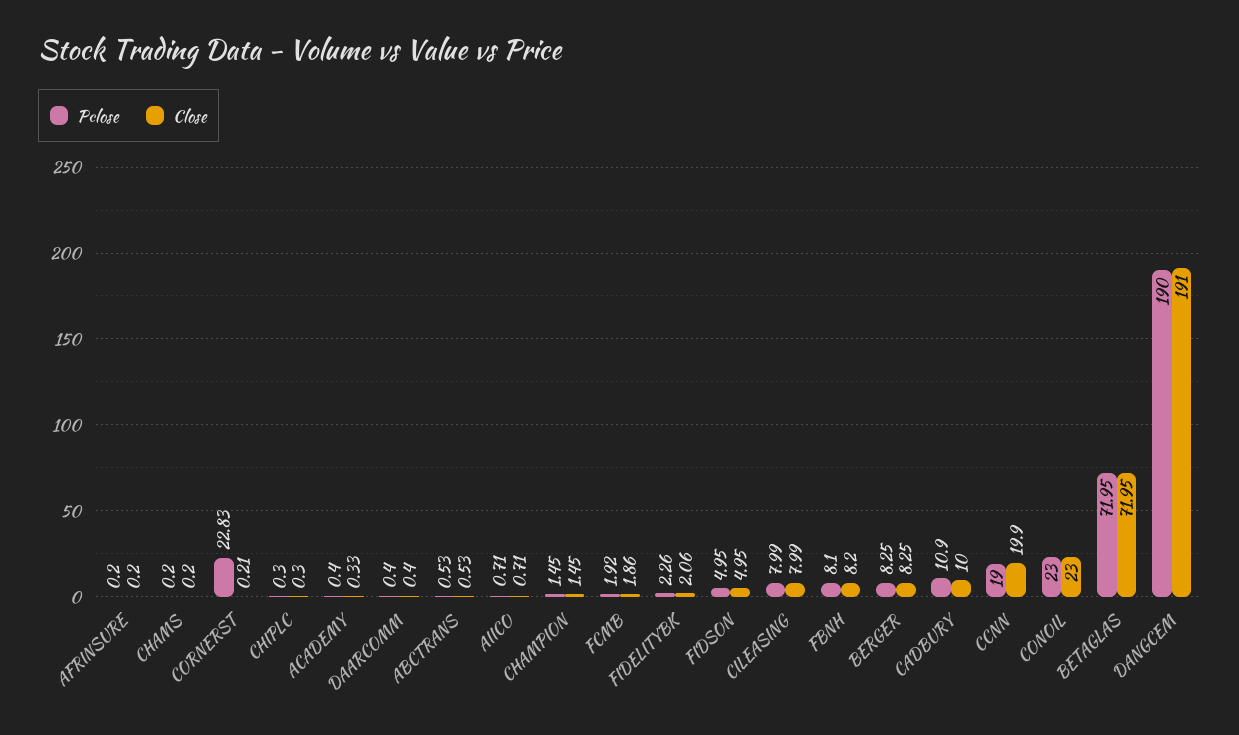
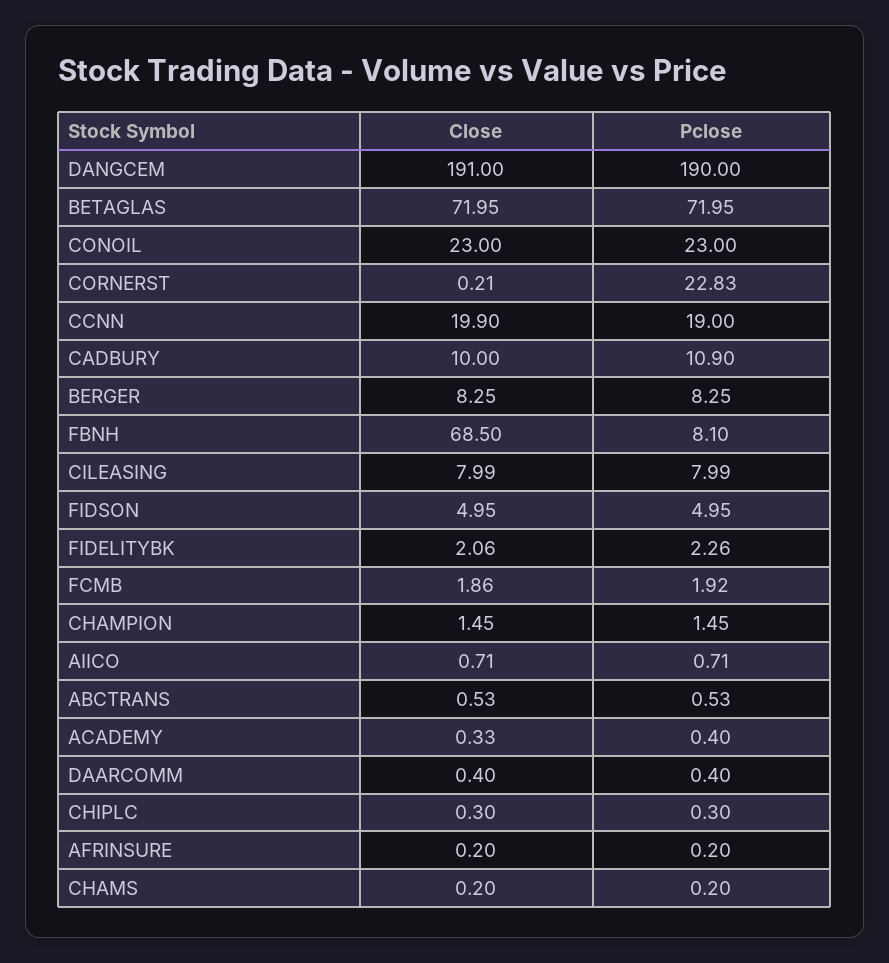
  {
    "Pclose": {
      "AFRINSURE": 0.2,
      "CHAMS": 0.2,
      "CORNERST": 22.83,
      "CHIPLC": 0.3,
      "ACADEMY": 0.4,
      "DAARCOMM": 0.4,
      "ABCTRANS": 0.53,
      "AIICO": 0.71,
      "CHAMPION": 1.45,
      "FCMB": 1.92,
      "FIDELITYBK": 2.26,
      "FIDSON": 4.95,
      "CILEASING": 7.99,
      "FBNH": 8.1,
      "BERGER": 8.25,
      "CADBURY": 10.9,
      "CCNN": 19,
      "CONOIL": 23,
      "BETAGLAS": 71.95,
      "DANGCEM": 190
    },
    "Close": {
      "AFRINSURE": 0.2,
      "CHAMS": 0.2,
      "CORNERST": 0.21,
      "CHIPLC": 0.3,
      "ACADEMY": 0.33,
      "DAARCOMM": 0.4,
      "ABCTRANS": 0.53,
      "AIICO": 0.71,
      "CHAMPION": 1.45,
      "FCMB": 1.86,
      "FIDELITYBK": 2.06,
      "FIDSON": 4.95,
      "CILEASING": 7.99,
-     "FBNH": 8.2,
+     "FBNH": 68.5,
      "BERGER": 8.25,
      "CADBURY": 10,
      "CCNN": 19.9,
      "CONOIL": 23,
      "BETAGLAS": 71.95,
      "DANGCEM": 191
    }
  }

